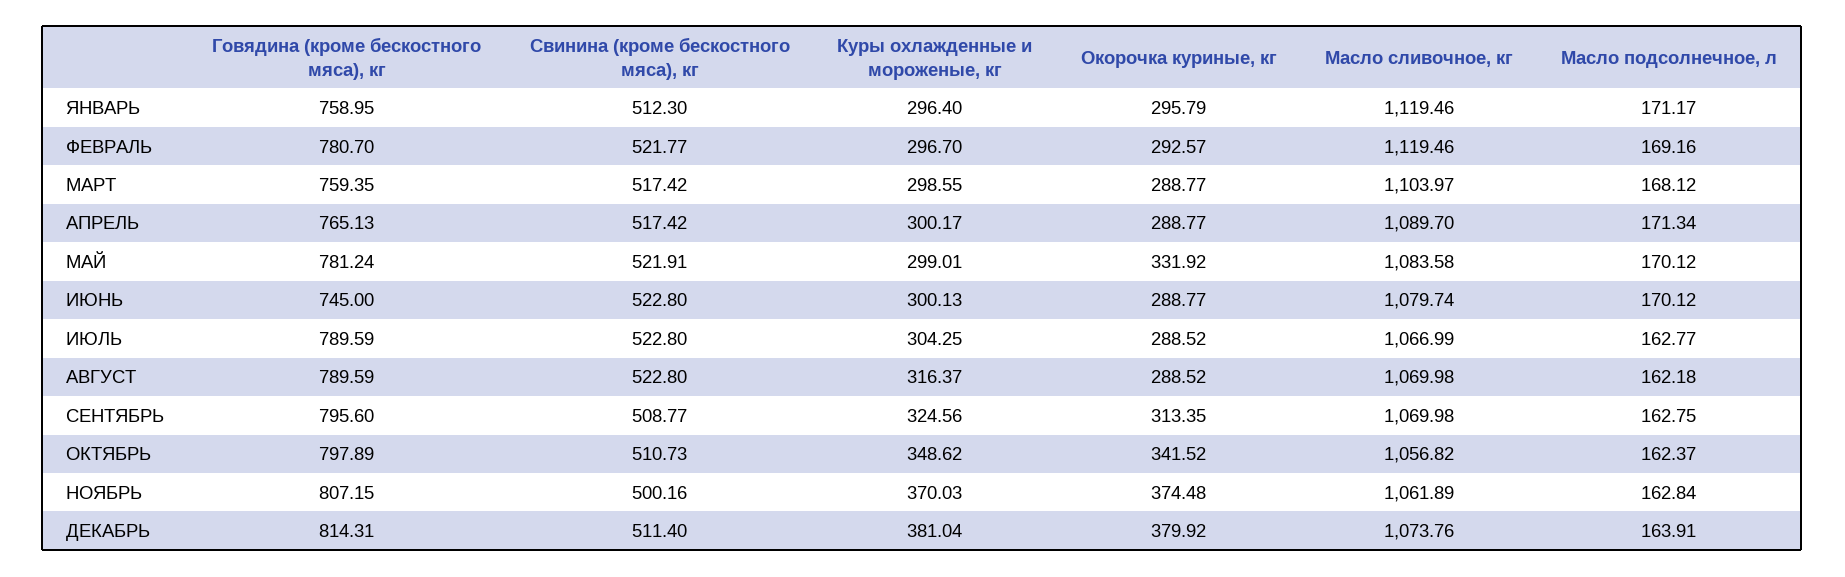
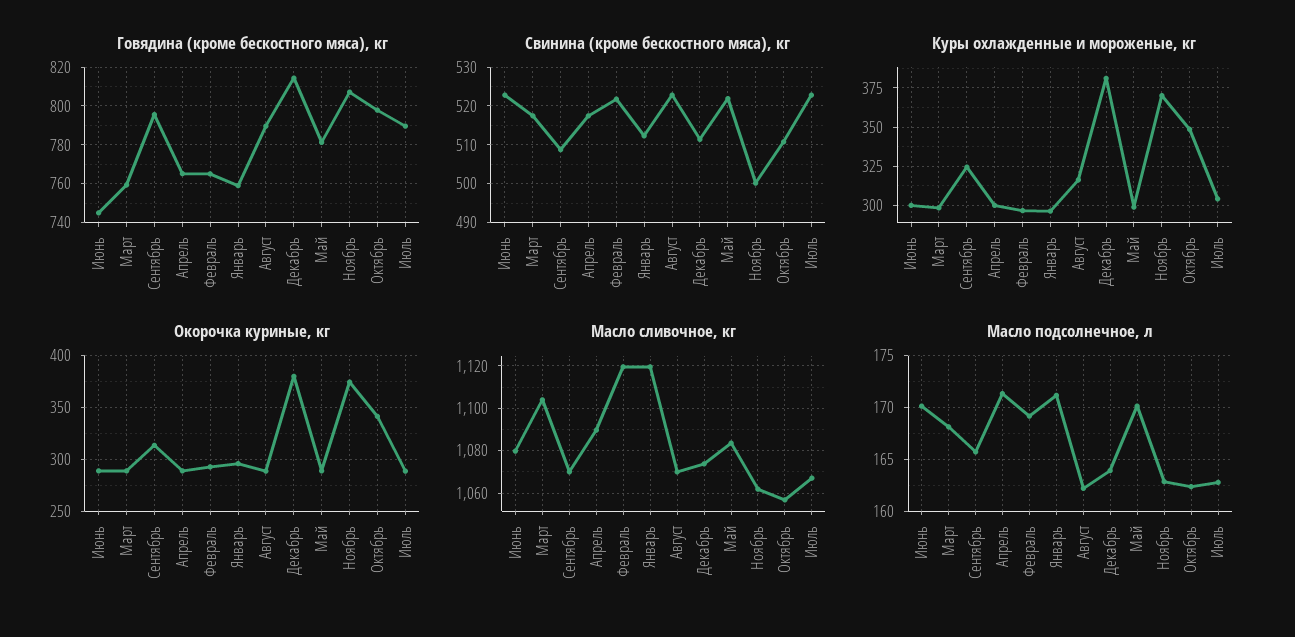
  {
    "Говядина (кроме бескостного мяса), кг": {
      "ЯНВАРЬ": 758.95,
-     "ФЕВРАЛЬ": 780.7,
+     "ФЕВРАЛЬ": 765,
      "МАРТ": 759.35,
      "АПРЕЛЬ": 765.13,
      "МАЙ": 781.24,
      "ИЮНЬ": 745,
      "ИЮЛЬ": 789.59,
      "АВГУСТ": 789.59,
      "СЕНТЯБРЬ": 795.6,
      "ОКТЯБРЬ": 797.89,
      "НОЯБРЬ": 807.15,
      "ДЕКАБРЬ": 814.31
    },
    "Свинина (кроме бескостного мяса), кг": {
      "ЯНВАРЬ": 512.3,
      "ФЕВРАЛЬ": 521.77,
      "МАРТ": 517.42,
      "АПРЕЛЬ": 517.42,
      "МАЙ": 521.91,
      "ИЮНЬ": 522.8,
      "ИЮЛЬ": 522.8,
      "АВГУСТ": 522.8,
      "СЕНТЯБРЬ": 508.77,
      "ОКТЯБРЬ": 510.73,
      "НОЯБРЬ": 500.16,
      "ДЕКАБРЬ": 511.4
    },
    "Куры охлажденные и мороженые, кг": {
      "ЯНВАРЬ": 296.4,
      "ФЕВРАЛЬ": 296.7,
      "МАРТ": 298.55,
      "АПРЕЛЬ": 300.17,
      "МАЙ": 299.01,
      "ИЮНЬ": 300.13,
      "ИЮЛЬ": 304.25,
      "АВГУСТ": 316.37,
      "СЕНТЯБРЬ": 324.56,
      "ОКТЯБРЬ": 348.62,
      "НОЯБРЬ": 370.03,
      "ДЕКАБРЬ": 381.04
    },
    "Окорочка куриные, кг": {
      "ЯНВАРЬ": 295.79,
      "ФЕВРАЛЬ": 292.57,
      "МАРТ": 288.77,
      "АПРЕЛЬ": 288.77,
-     "МАЙ": 331.92,
+     "МАЙ": 290,
      "ИЮНЬ": 288.77,
      "ИЮЛЬ": 288.52,
      "АВГУСТ": 288.52,
      "СЕНТЯБРЬ": 313.35,
      "ОКТЯБРЬ": 341.52,
      "НОЯБРЬ": 374.48,
      "ДЕКАБРЬ": 379.92
    },
    "Масло сливочное, кг": {
      "ЯНВАРЬ": 1119.46,
      "ФЕВРАЛЬ": 1119.46,
      "МАРТ": 1103.97,
      "АПРЕЛЬ": 1089.7,
      "МАЙ": 1083.58,
      "ИЮНЬ": 1079.74,
      "ИЮЛЬ": 1066.99,
      "АВГУСТ": 1069.98,
      "СЕНТЯБРЬ": 1069.98,
      "ОКТЯБРЬ": 1056.82,
      "НОЯБРЬ": 1061.89,
      "ДЕКАБРЬ": 1073.76
    },
    "Масло подсолнечное, л": {
      "ЯНВАРЬ": 171.17,
      "ФЕВРАЛЬ": 169.16,
      "МАРТ": 168.12,
      "АПРЕЛЬ": 171.34,
      "МАЙ": 170.12,
      "ИЮНЬ": 170.12,
      "ИЮЛЬ": 162.77,
      "АВГУСТ": 162.18,
-     "СЕНТЯБРЬ": 162.75,
+     "СЕНТЯБРЬ": 166,
      "ОКТЯБРЬ": 162.37,
      "НОЯБРЬ": 162.84,
      "ДЕКАБРЬ": 163.91
    }
  }

